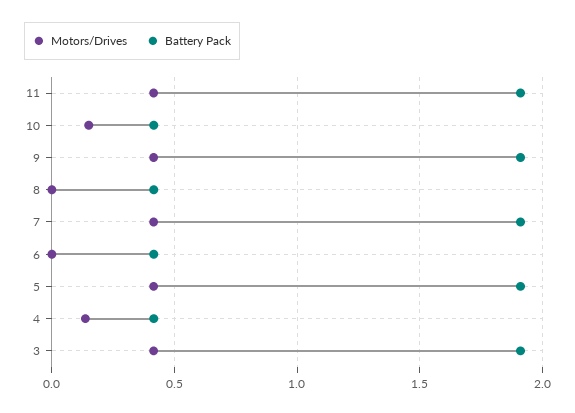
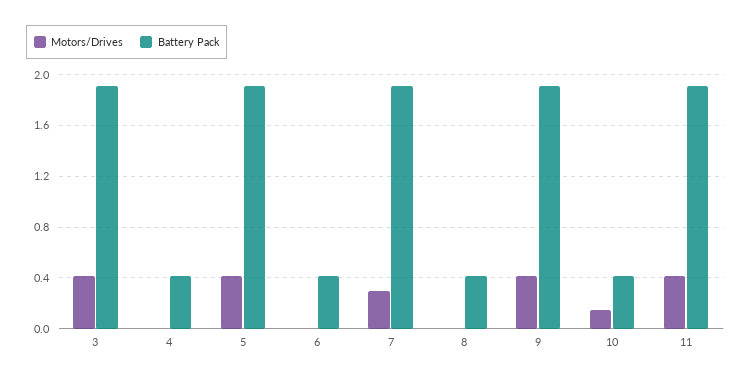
  {
    "Motors/Drives": {
      "11": 0.4,
      "10": 0.15,
      "9": 0.4,
      "8": 0,
-     "7": 0.4,
+     "7": 0.3,
      "6": 0,
      "5": 0.4,
-     "4": 0.15,
+     "4": 0,
      "3": 0.4
    },
    "Battery Pack": {
      "11": 1.9,
      "10": 0.4,
      "9": 1.9,
      "8": 0.4,
      "7": 1.9,
      "6": 0.4,
      "5": 1.9,
      "4": 0.4,
      "3": 1.9
    }
  }

